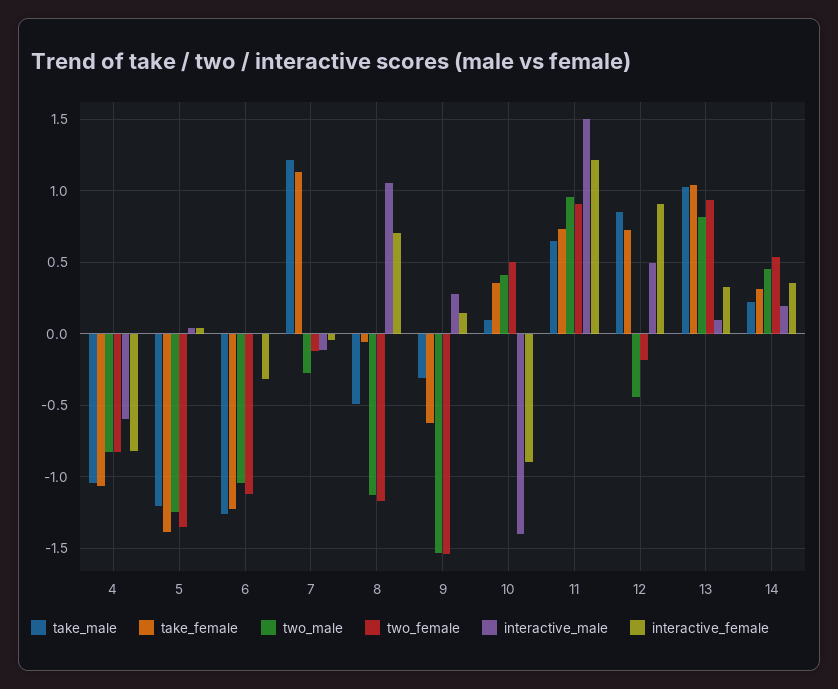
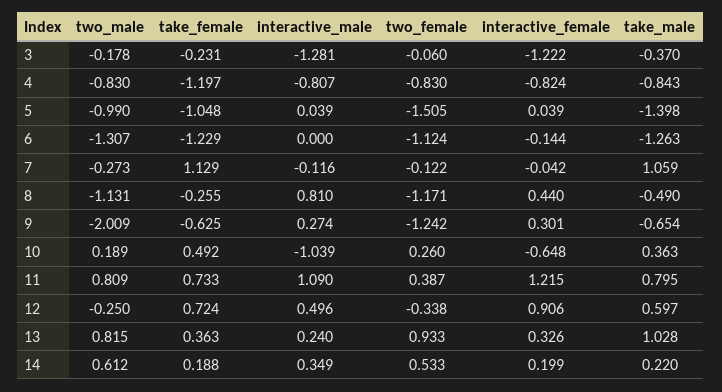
  {
    "take_male": {
-     "4": -1.05,
+     "4": -0.843,
-     "5": -1.2,
+     "5": -1.398,
      "6": -1.263,
-     "7": 1.2,
+     "7": 1.059,
      "8": -0.49,
-     "9": -0.3,
+     "9": -0.654,
-     "10": 0.1,
+     "10": 0.363,
-     "11": 0.65,
+     "11": 0.795,
-     "12": 0.85,
+     "12": 0.597,
      "13": 1.028,
-     "14": 0.22
+     "14": 0.22,
+     "3": -0.37
    },
    "take_female": {
-     "4": -1.05,
+     "4": -1.197,
-     "5": -1.4,
+     "5": -1.048,
      "6": -1.229,
      "7": 1.129,
-     "8": -0.05,
+     "8": -0.255,
      "9": -0.625,
-     "10": 0.35,
+     "10": 0.492,
      "11": 0.733,
      "12": 0.724,
-     "13": 1.05,
+     "13": 0.363,
-     "14": 0.3
+     "14": 0.188,
+     "3": -0.231
    },
    "two_male": {
      "4": -0.83,
-     "5": -1.25,
+     "5": -0.99,
-     "6": -1.05,
+     "6": -1.307,
      "7": -0.273,
      "8": -1.131,
-     "9": -1.55,
+     "9": -2.009,
-     "10": 0.4,
+     "10": 0.189,
-     "11": 0.95,
+     "11": 0.809,
-     "12": -0.45,
+     "12": -0.25,
      "13": 0.815,
-     "14": 0.45
+     "14": 0.612,
+     "3": -0.178
    },
    "two_female": {
      "4": -0.83,
-     "5": -1.35,
+     "5": -1.505,
      "6": -1.124,
      "7": -0.122,
      "8": -1.171,
-     "9": -1.55,
+     "9": -1.242,
-     "10": 0.5,
+     "10": 0.26,
-     "11": 0.9,
+     "11": 0.387,
-     "12": -0.2,
+     "12": -0.338,
      "13": 0.933,
-     "14": 0.533
+     "14": 0.533,
+     "3": -0.06
    },
    "interactive_male": {
-     "4": -0.6,
+     "4": -0.807,
      "5": 0.039,
      "6": 0,
      "7": -0.116,
-     "8": 1.05,
+     "8": 0.81,
      "9": 0.274,
-     "10": -1.4,
+     "10": -1.039,
-     "11": 1.5,
+     "11": 1.09,
      "12": 0.496,
-     "13": 0.1,
+     "13": 0.24,
-     "14": 0.2
+     "14": 0.349,
+     "3": -1.281
    },
    "interactive_female": {
      "4": -0.824,
      "5": 0.039,
-     "6": -0.3,
+     "6": -0.144,
      "7": -0.042,
-     "8": 0.7,
+     "8": 0.44,
-     "9": 0.15,
+     "9": 0.301,
-     "10": -0.9,
+     "10": -0.648,
      "11": 1.215,
      "12": 0.906,
      "13": 0.326,
-     "14": 0.35
+     "14": 0.199,
+     "3": -1.222
    }
  }

